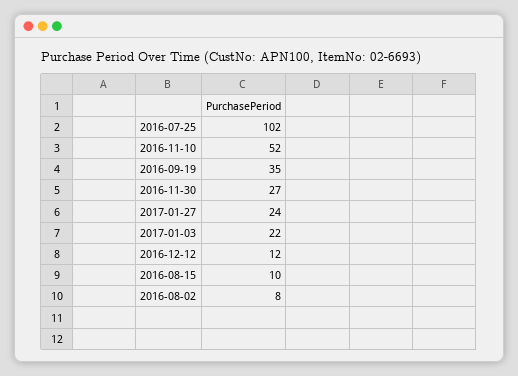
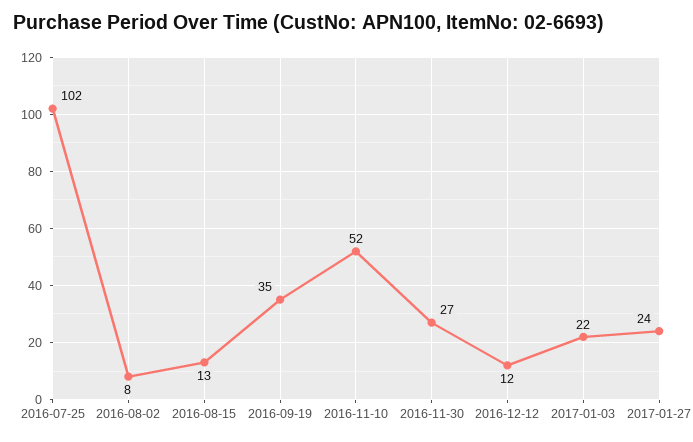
  {
    "2016-07-25": 102,
    "2016-11-10": 52,
    "2016-09-19": 35,
    "2016-11-30": 27,
    "2017-01-27": 24,
    "2017-01-03": 22,
    "2016-12-12": 12,
-   "2016-08-15": 10,
+   "2016-08-15": 13,
    "2016-08-02": 8
  }

